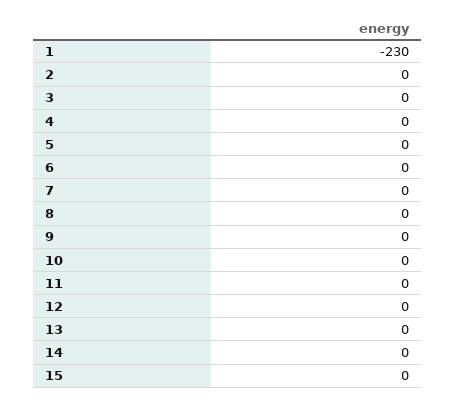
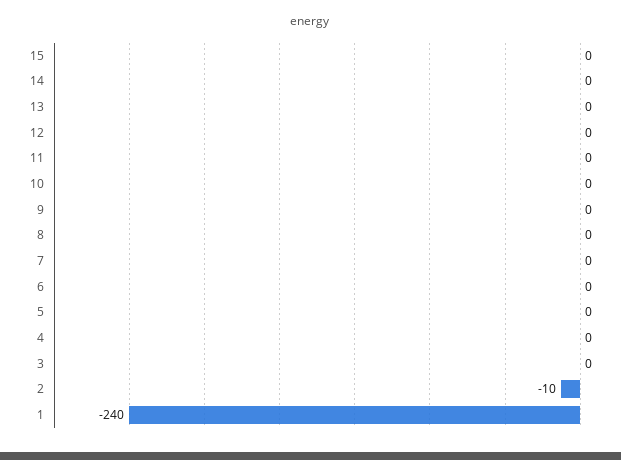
  {
-   "1": -230,
+   "1": -240,
-   "2": 0,
+   "2": -10,
    "3": 0,
    "4": 0,
    "5": 0,
    "6": 0,
    "7": 0,
    "8": 0,
    "9": 0,
    "10": 0,
    "11": 0,
    "12": 0,
    "13": 0,
    "14": 0,
    "15": 0
  }

